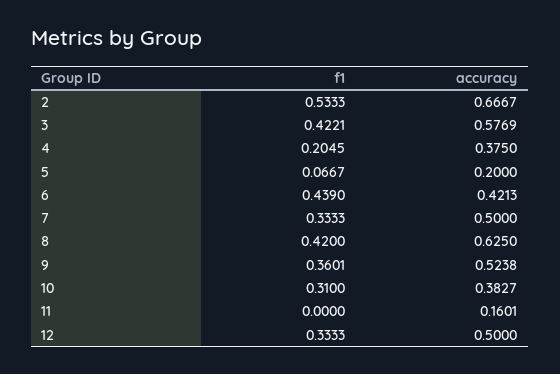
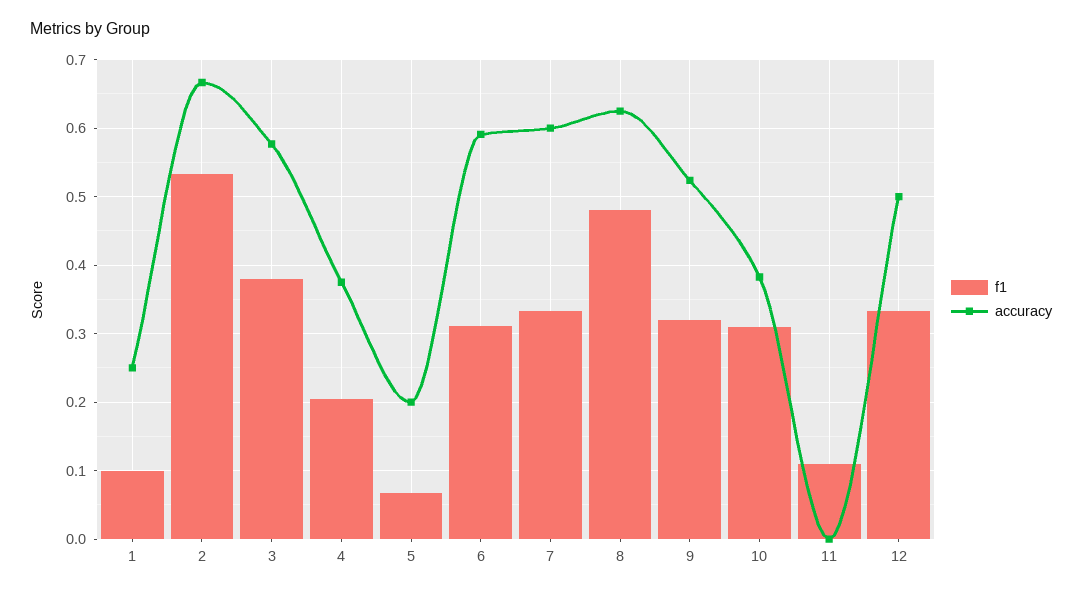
  {
    "f1": {
      "2": 0.5333,
-     "3": 0.4221,
+     "3": 0.38,
      "4": 0.2045,
      "5": 0.0667,
-     "6": 0.439,
+     "6": 0.31,
      "7": 0.3333,
-     "8": 0.42,
+     "8": 0.48,
-     "9": 0.3601,
+     "9": 0.32,
      "10": 0.31,
-     "11": 0,
+     "11": 0.11,
-     "12": 0.3333
+     "12": 0.3333,
+     "1": 0.1
    },
    "accuracy": {
      "2": 0.6667,
      "3": 0.5769,
      "4": 0.375,
      "5": 0.2,
-     "6": 0.4213,
+     "6": 0.59,
-     "7": 0.5,
+     "7": 0.6,
      "8": 0.625,
      "9": 0.5238,
      "10": 0.3827,
-     "11": 0.1601,
+     "11": 0,
-     "12": 0.5
+     "12": 0.5,
+     "1": 0.25
    }
  }

